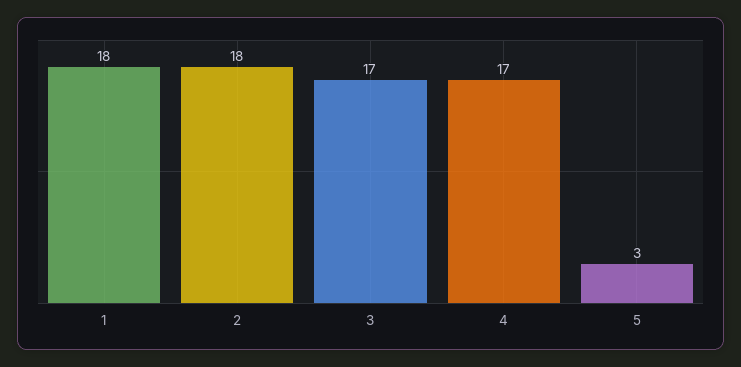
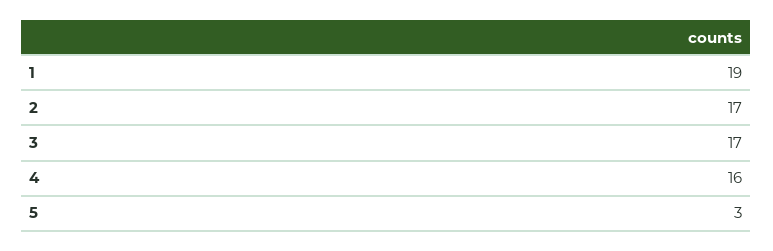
  {
-   "1": 18,
+   "1": 19,
-   "2": 18,
+   "2": 17,
    "3": 17,
-   "4": 17,
+   "4": 16,
    "5": 3
  }

